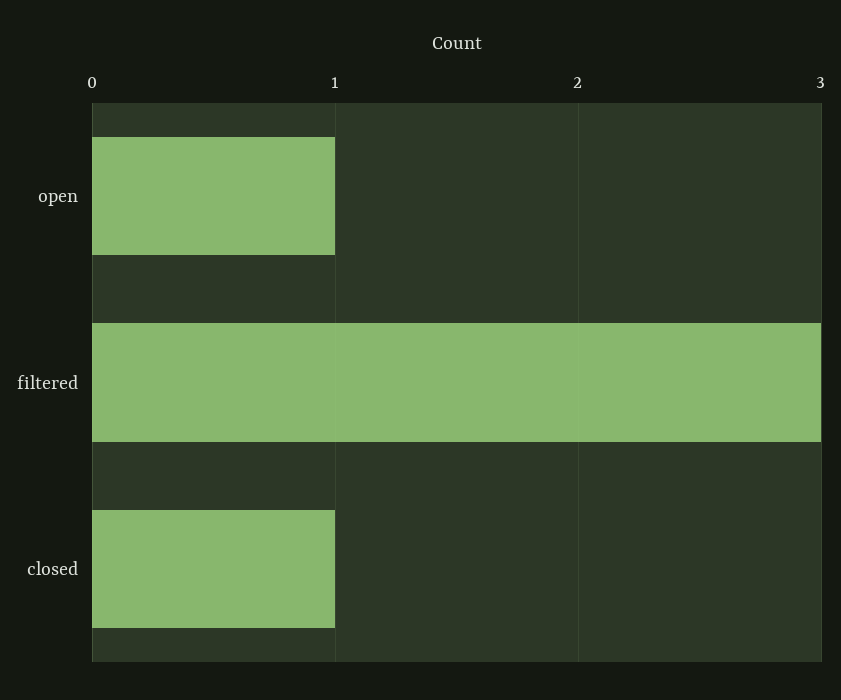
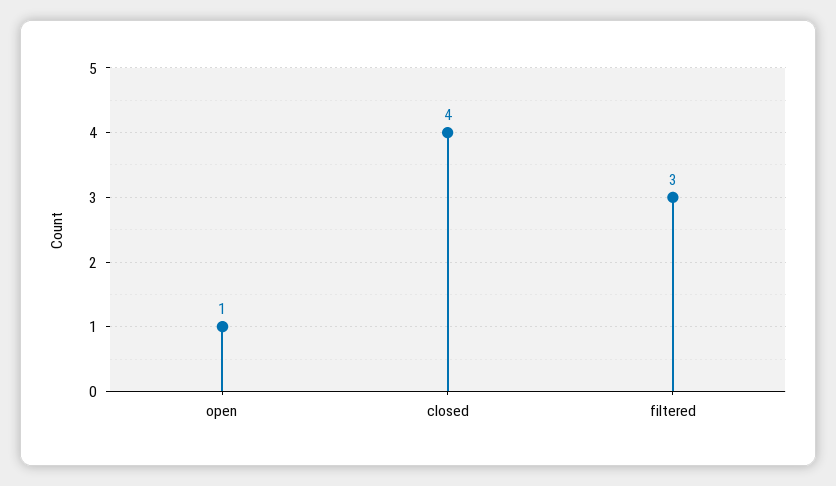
  {
    "open": 1,
    "filtered": 3,
-   "closed": 1
+   "closed": 4
  }

